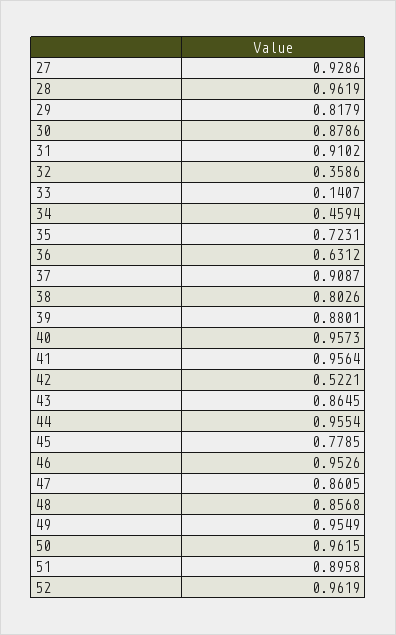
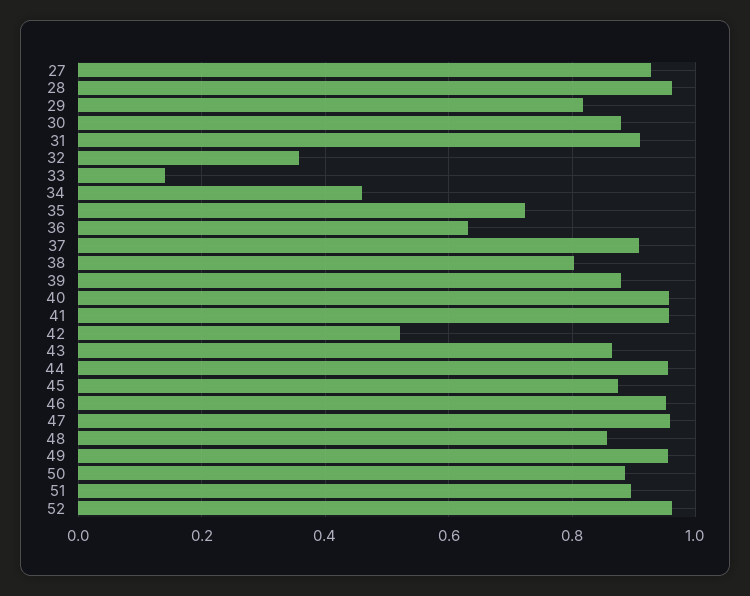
  {
    "27": 0.9286,
    "28": 0.9619,
    "29": 0.8179,
    "30": 0.8786,
    "31": 0.9102,
    "32": 0.3586,
    "33": 0.1407,
    "34": 0.4594,
    "35": 0.7231,
    "36": 0.6312,
    "37": 0.9087,
    "38": 0.8026,
    "39": 0.8801,
    "40": 0.9573,
    "41": 0.9564,
    "42": 0.5221,
    "43": 0.8645,
    "44": 0.9554,
-   "45": 0.7785,
+   "45": 0.88,
    "46": 0.9526,
-   "47": 0.8605,
+   "47": 0.96,
    "48": 0.8568,
    "49": 0.9549,
-   "50": 0.9615,
+   "50": 0.88,
    "51": 0.8958,
    "52": 0.9619
  }

